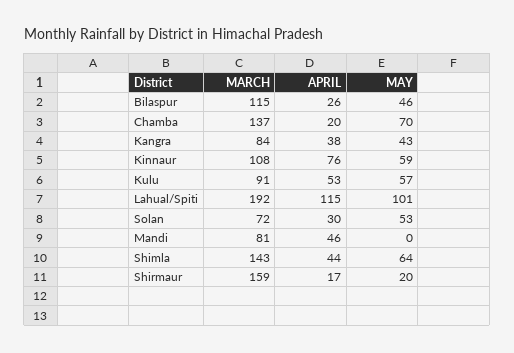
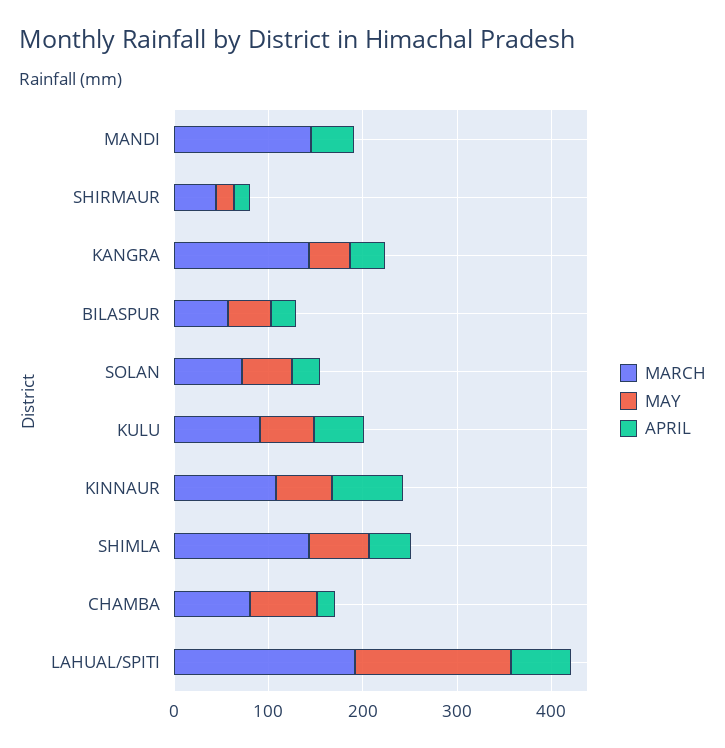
  {
    "MARCH": {
-     "Bilaspur": 115,
+     "Bilaspur": 60,
-     "Chamba": 137,
+     "Chamba": 80,
-     "Kangra": 84,
+     "Kangra": 140,
      "Kinnaur": 108,
      "Kulu": 91,
      "Lahual/Spiti": 192,
      "Solan": 72,
-     "Mandi": 81,
+     "Mandi": 140,
      "Shimla": 143,
-     "Shirmaur": 159
+     "Shirmaur": 40
    },
    "APRIL": {
      "Bilaspur": 26,
      "Chamba": 20,
      "Kangra": 38,
      "Kinnaur": 76,
      "Kulu": 53,
-     "Lahual/Spiti": 115,
+     "Lahual/Spiti": 60,
      "Solan": 30,
      "Mandi": 46,
      "Shimla": 44,
      "Shirmaur": 17
    },
    "MAY": {
      "Bilaspur": 46,
      "Chamba": 70,
      "Kangra": 43,
      "Kinnaur": 59,
      "Kulu": 57,
-     "Lahual/Spiti": 101,
+     "Lahual/Spiti": 160,
      "Solan": 53,
      "Mandi": 0,
      "Shimla": 64,
      "Shirmaur": 20
    }
  }

